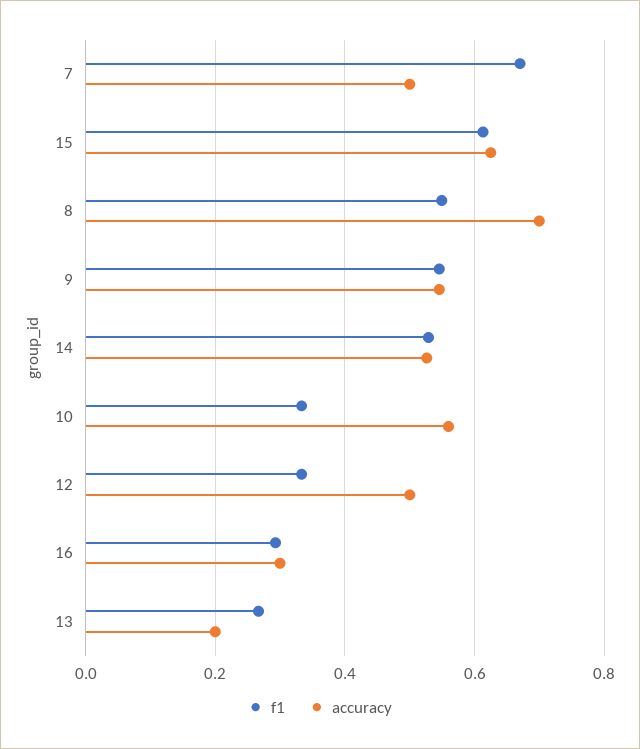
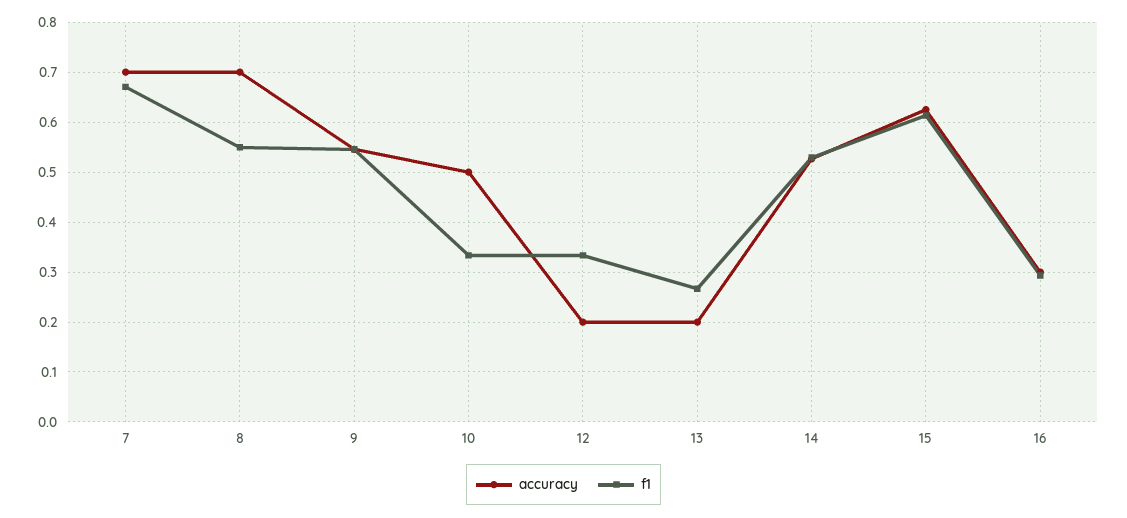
  {
    "f1": {
      "7": 0.68,
      "15": 0.62,
      "8": 0.54,
      "9": 0.54,
      "14": 0.52,
      "10": 0.34,
      "12": 0.34,
      "16": 0.3,
      "13": 0.26
    },
    "accuracy": {
-     "7": 0.5,
+     "7": 0.7,
      "15": 0.62,
      "8": 0.7,
      "9": 0.54,
      "14": 0.52,
-     "10": 0.56,
+     "10": 0.5,
-     "12": 0.5,
+     "12": 0.2,
      "16": 0.3,
      "13": 0.2
    }
  }

